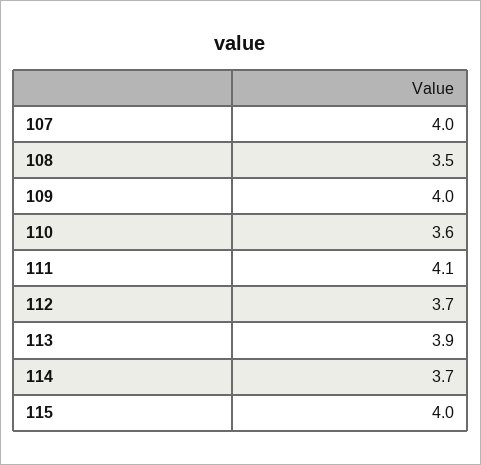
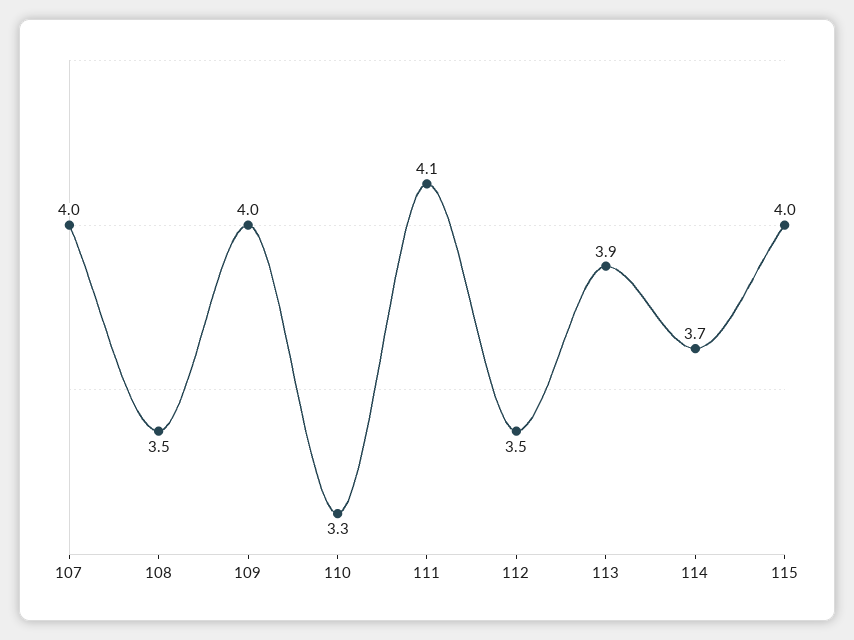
  {
    "107": 4,
    "108": 3.5,
    "109": 4,
-   "110": 3.6,
+   "110": 3.3,
    "111": 4.1,
-   "112": 3.7,
+   "112": 3.5,
    "113": 3.9,
    "114": 3.7,
    "115": 4
  }

